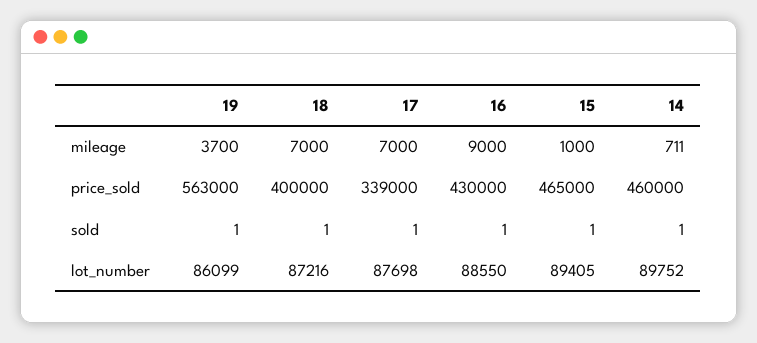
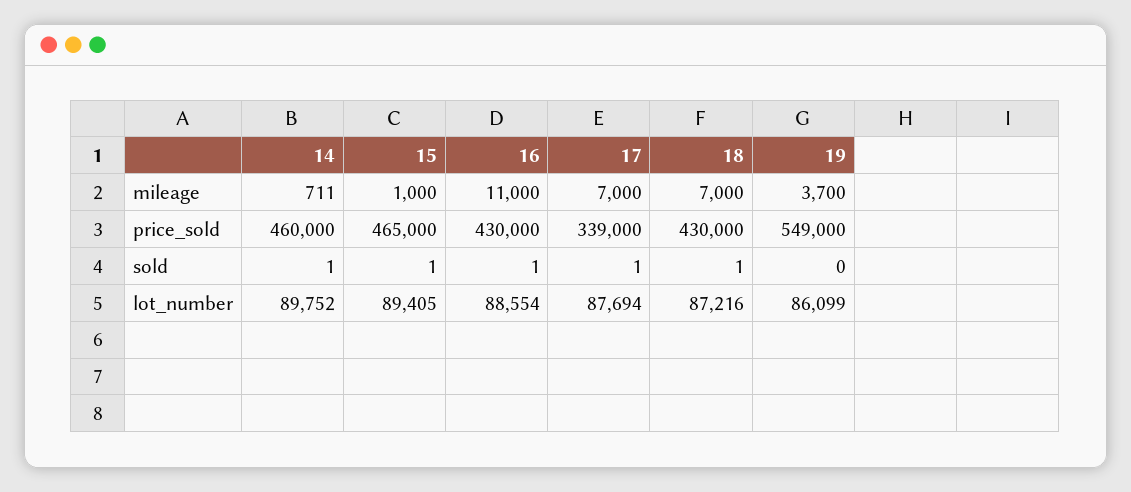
  {
    "19": {
      "mileage": 3700,
-     "price_sold": 563000,
+     "price_sold": 549000,
-     "sold": 1,
+     "sold": 0,
      "lot_number": 86099
    },
    "18": {
      "mileage": 7000,
-     "price_sold": 400000,
+     "price_sold": 430000,
      "sold": 1,
      "lot_number": 87216
    },
    "17": {
      "mileage": 7000,
      "price_sold": 339000,
      "sold": 1,
-     "lot_number": 87698
+     "lot_number": 87694
    },
    "16": {
-     "mileage": 9000,
+     "mileage": 11000,
      "price_sold": 430000,
      "sold": 1,
-     "lot_number": 88550
+     "lot_number": 88554
    },
    "15": {
      "mileage": 1000,
      "price_sold": 465000,
      "sold": 1,
      "lot_number": 89405
    },
    "14": {
      "mileage": 711,
      "price_sold": 460000,
      "sold": 1,
      "lot_number": 89752
    }
  }

